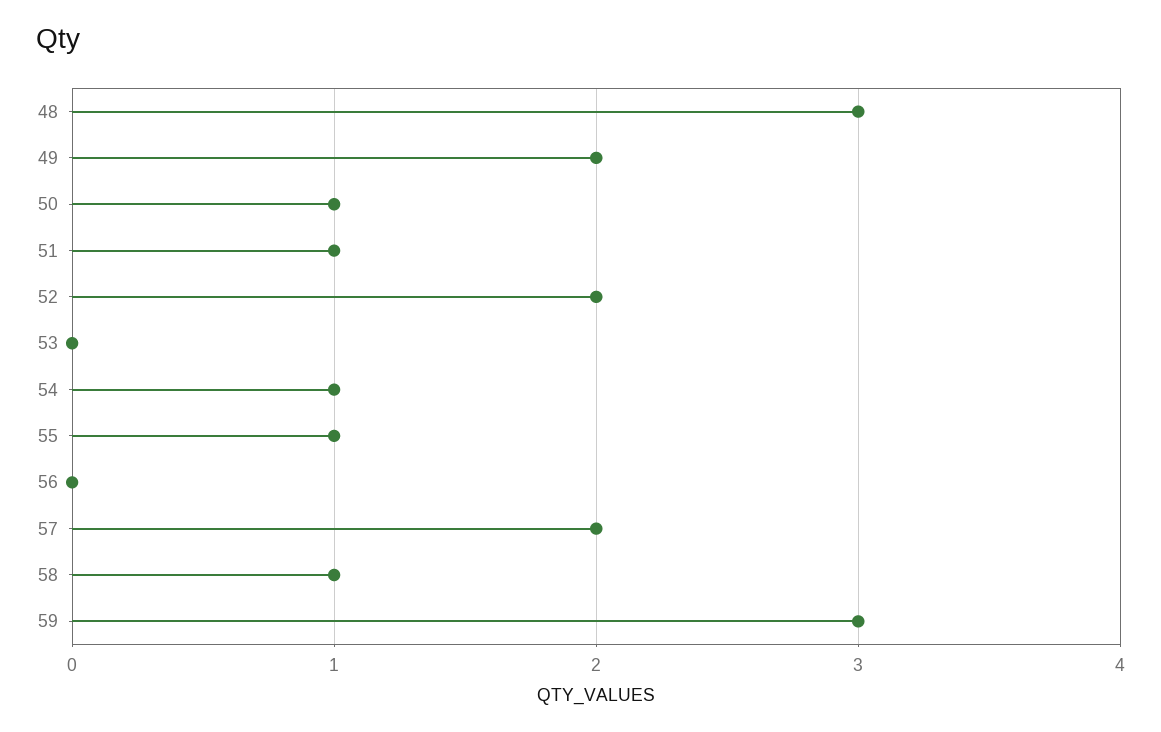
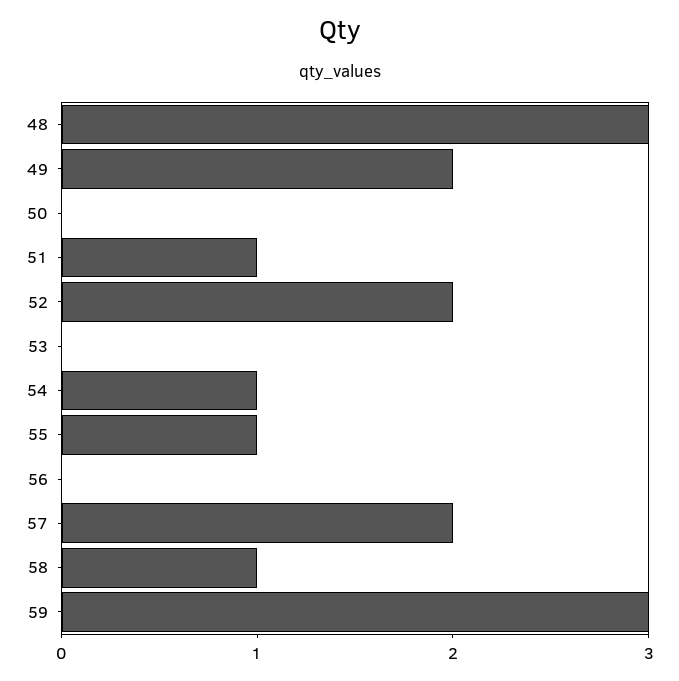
  {
    "48": 3,
    "49": 2,
-   "50": 1,
+   "50": 0,
    "51": 1,
    "52": 2,
    "53": 0,
    "54": 1,
    "55": 1,
    "56": 0,
    "57": 2,
    "58": 1,
    "59": 3
  }

